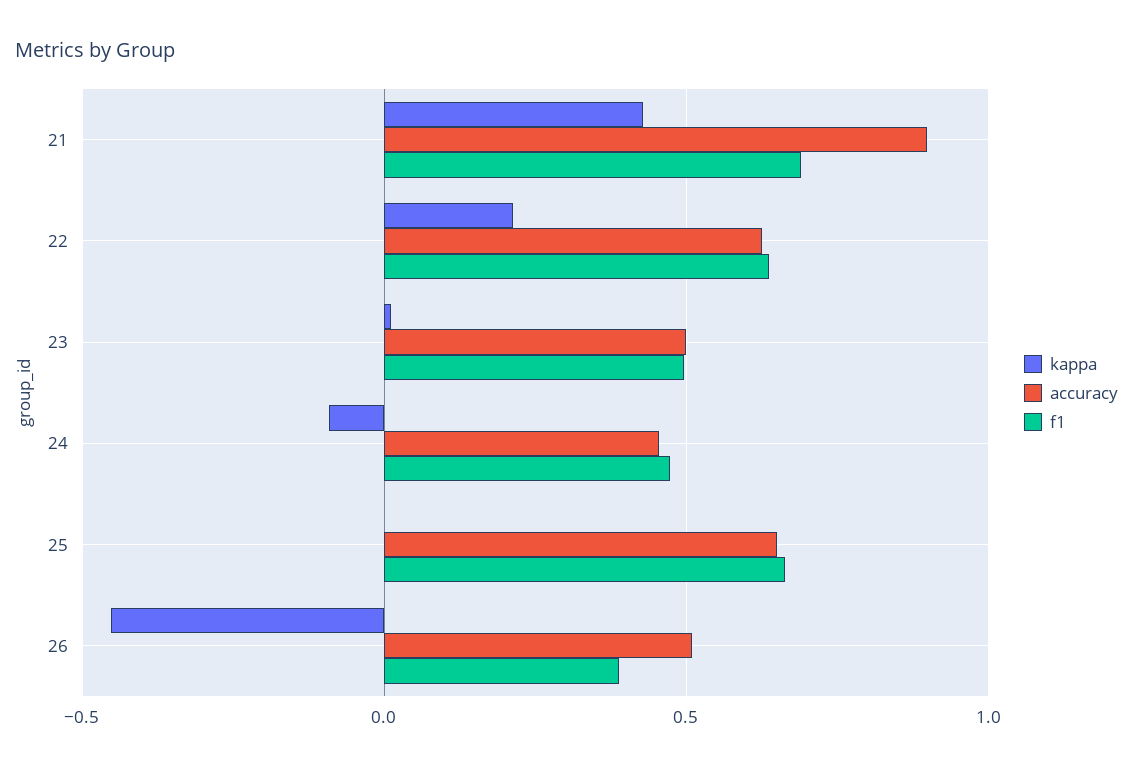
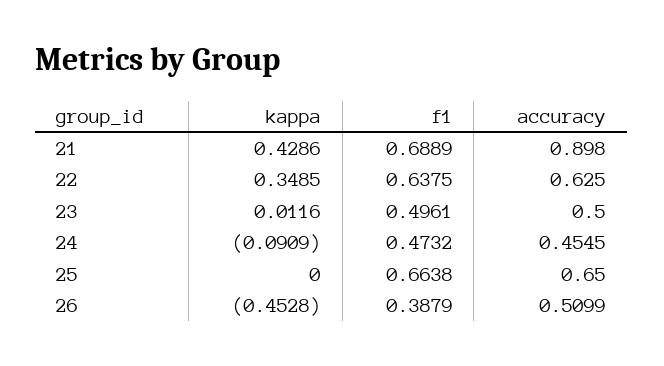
  {
    "kappa": {
      "21": 0.4286,
-     "22": 0.2,
+     "22": 0.3485,
      "23": 0.0116,
      "24": -0.0909,
      "25": 0,
      "26": -0.4528
    },
    "accuracy": {
      "21": 0.898,
      "22": 0.625,
      "23": 0.5,
      "24": 0.4545,
      "25": 0.65,
      "26": 0.5099
    },
    "f1": {
      "21": 0.6889,
      "22": 0.6375,
      "23": 0.4961,
      "24": 0.4732,
      "25": 0.6638,
      "26": 0.3879
    }
  }

